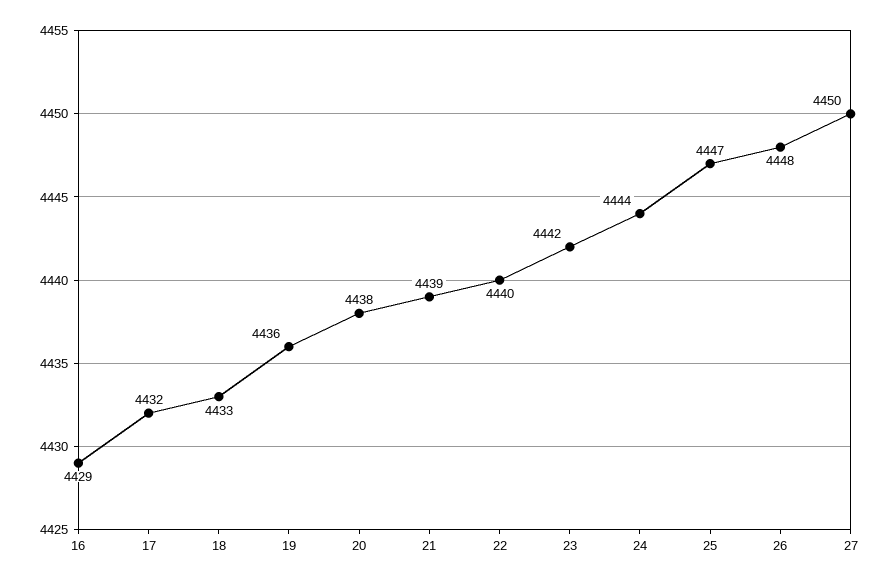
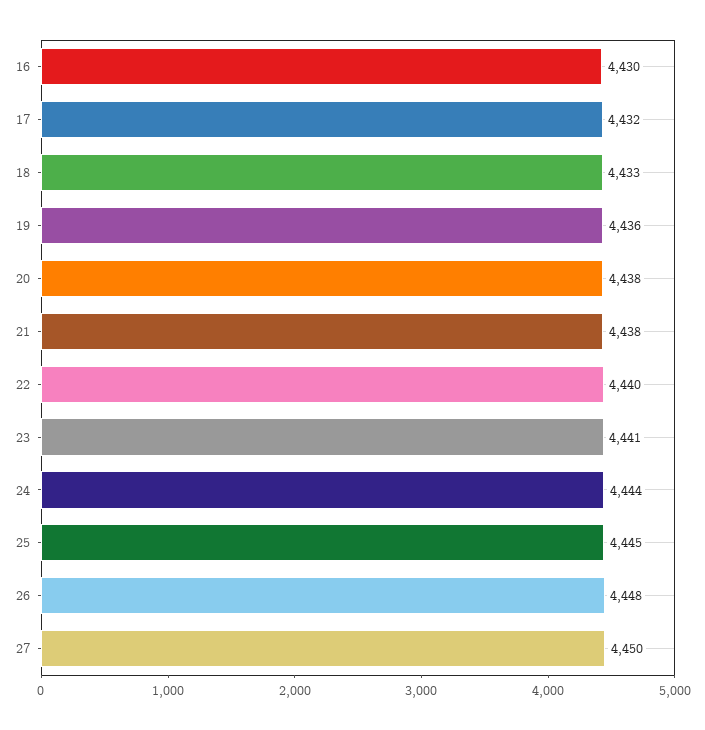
  {
-   "16": 4429,
+   "16": 4430,
    "17": 4432,
    "18": 4433,
    "19": 4436,
    "20": 4438,
-   "21": 4439,
+   "21": 4438,
    "22": 4440,
-   "23": 4442,
+   "23": 4441,
    "24": 4444,
-   "25": 4447,
+   "25": 4445,
    "26": 4448,
    "27": 4450
  }

